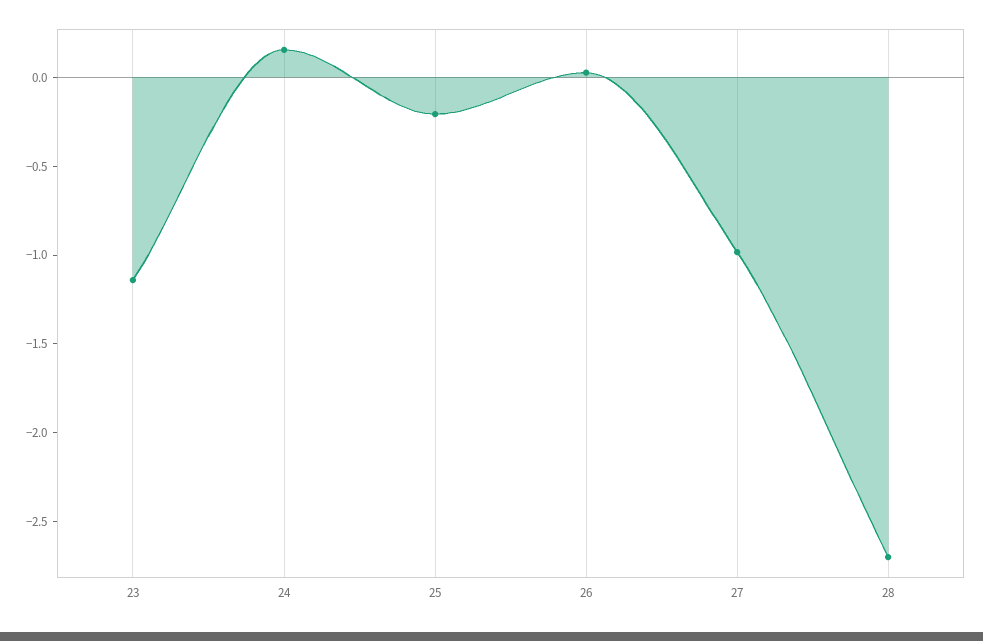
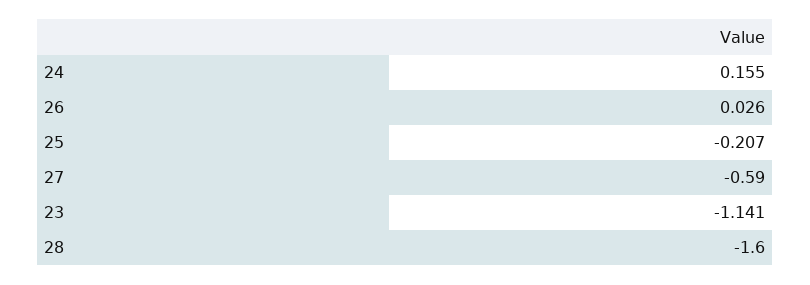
  {
    "23": -1.141,
    "24": 0.155,
    "25": -0.207,
    "26": 0.026,
-   "27": -1,
+   "27": -0.59,
-   "28": -2.7
+   "28": -1.6
  }

